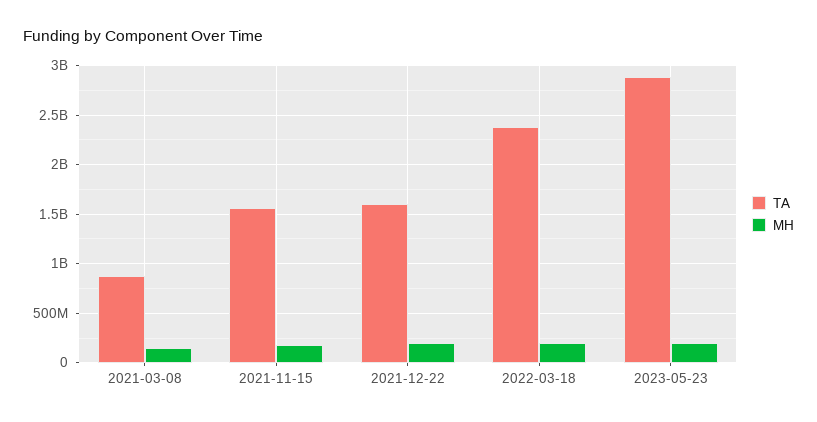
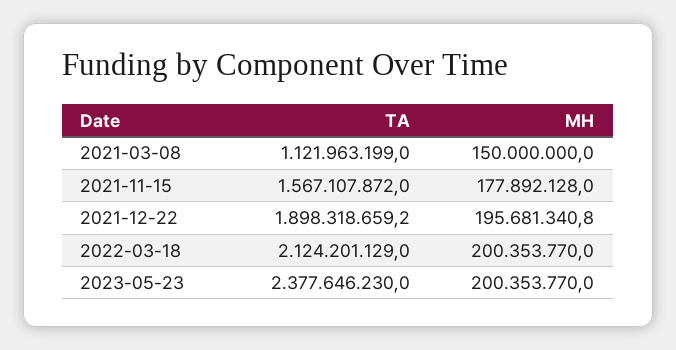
  {
    "TA": {
-     "2021-03-08": 900000000,
+     "2021-03-08": 1121963199,
      "2021-11-15": 1567107872,
-     "2021-12-22": 1600000000,
+     "2021-12-22": 1898318659.2,
-     "2022-03-18": 2400000000,
+     "2022-03-18": 2124201129,
-     "2023-05-23": 2900000000
+     "2023-05-23": 2377646230
    },
    "MH": {
      "2021-03-08": 150000000,
      "2021-11-15": 177892128,
      "2021-12-22": 195681340.8,
      "2022-03-18": 200353770,
      "2023-05-23": 200353770
    }
  }

